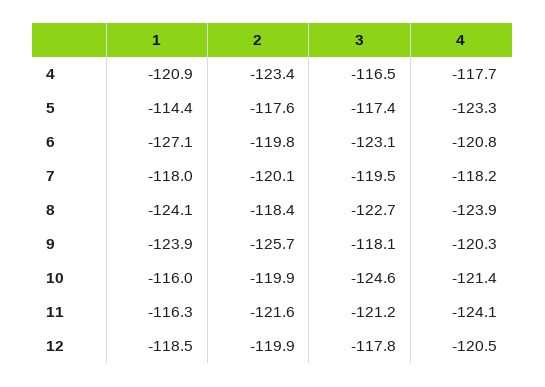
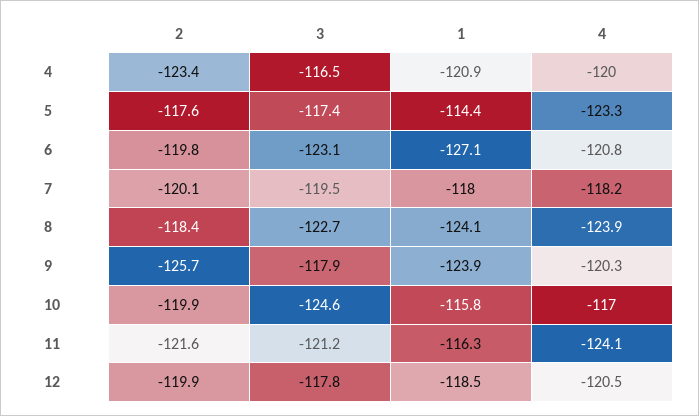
  {
    "1": {
      "4": -120.9,
      "5": -114.4,
      "6": -127.1,
      "7": -118,
      "8": -124.1,
      "9": -123.9,
-     "10": -116,
+     "10": -115.8,
      "11": -116.3,
      "12": -118.5
    },
    "2": {
      "4": -123.4,
      "5": -117.6,
      "6": -119.8,
      "7": -120.1,
      "8": -118.4,
      "9": -125.7,
      "10": -119.9,
      "11": -121.6,
      "12": -119.9
    },
    "3": {
      "4": -116.5,
      "5": -117.4,
      "6": -123.1,
      "7": -119.5,
      "8": -122.7,
-     "9": -118.1,
+     "9": -117.9,
      "10": -124.6,
      "11": -121.2,
      "12": -117.8
    },
    "4": {
-     "4": -117.7,
+     "4": -120,
      "5": -123.3,
      "6": -120.8,
      "7": -118.2,
      "8": -123.9,
      "9": -120.3,
-     "10": -121.4,
+     "10": -117,
      "11": -124.1,
      "12": -120.5
    }
  }

